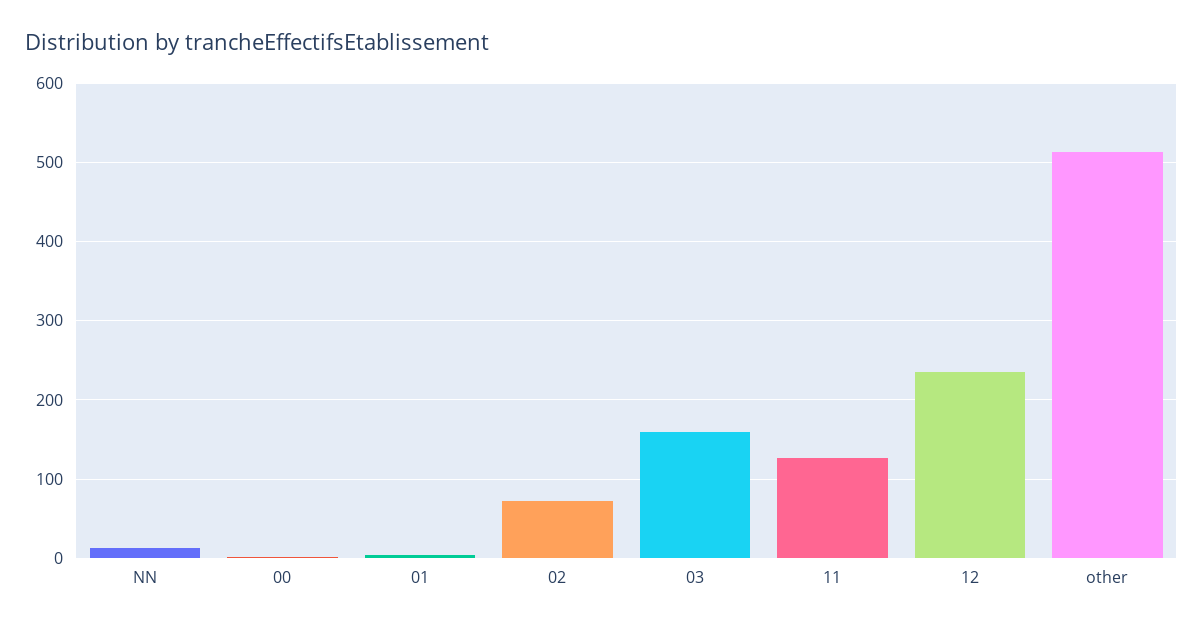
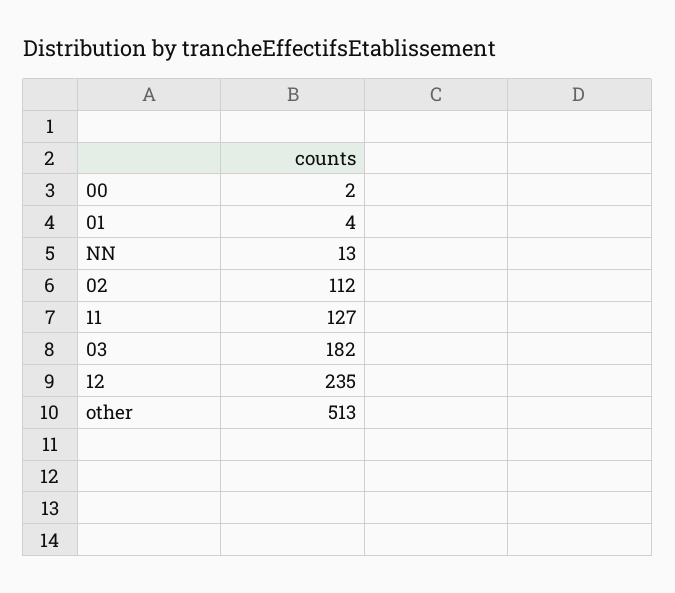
  {
    "NN": 13,
    "00": 2,
    "01": 4,
-   "02": 70,
+   "02": 112,
-   "03": 160,
+   "03": 182,
    "11": 127,
    "12": 235,
    "other": 513
  }

